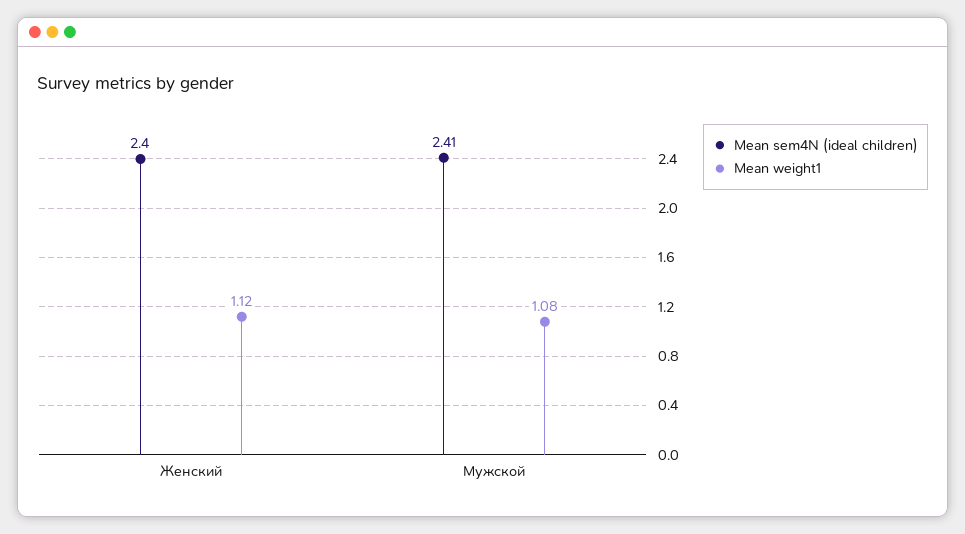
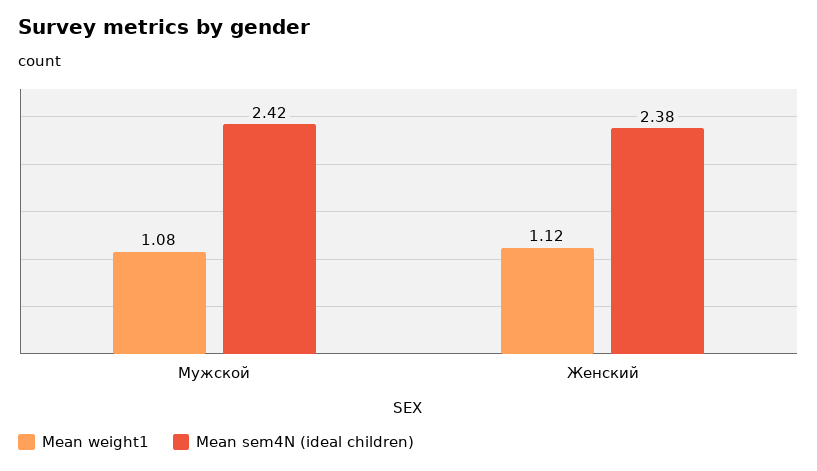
  {
    "Mean sem4N (ideal children)": {
-     "Женский": 2.4,
+     "Женский": 2.38,
-     "Мужской": 2.41
+     "Мужской": 2.42
    },
    "Mean weight1": {
      "Женский": 1.12,
      "Мужской": 1.08
    }
  }

